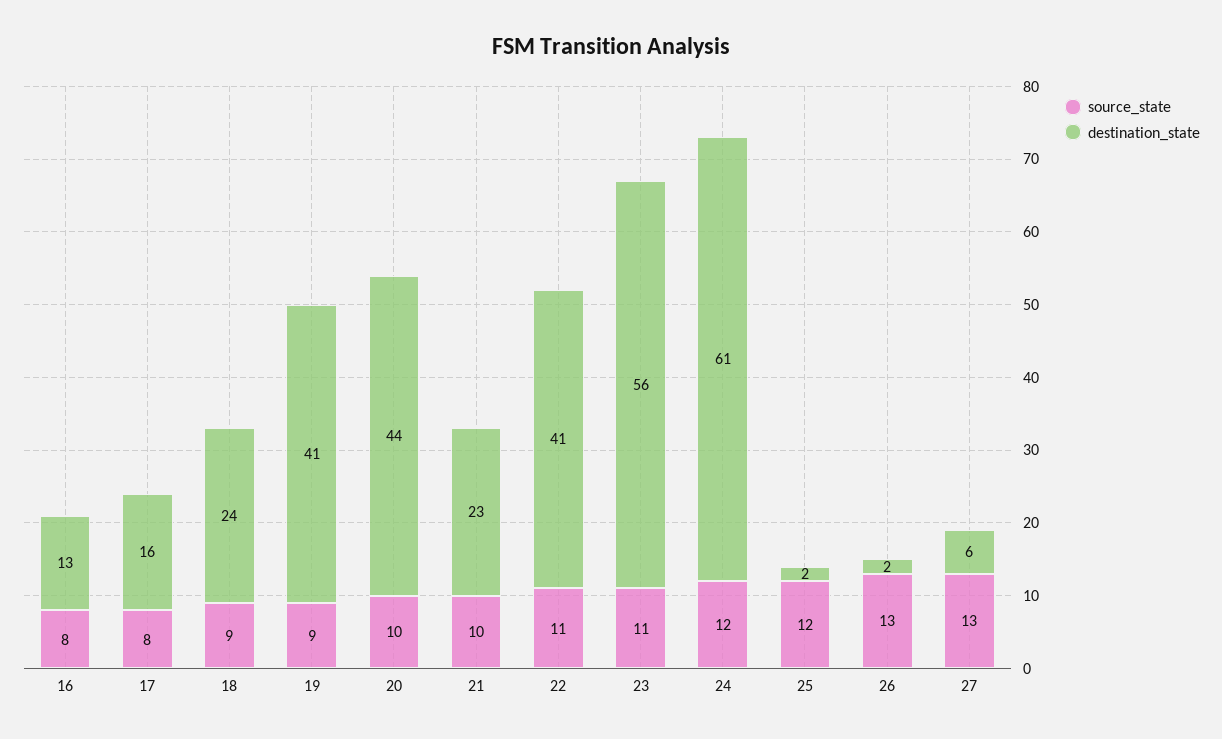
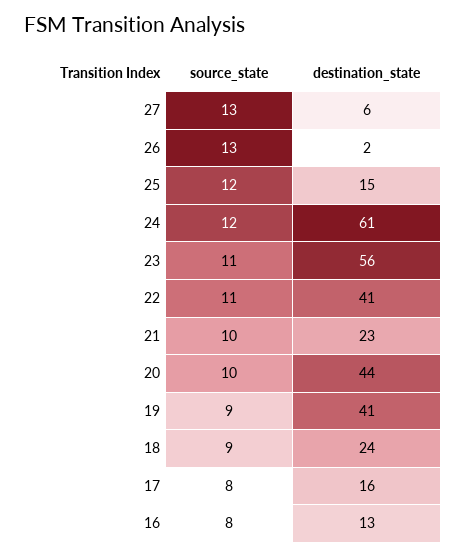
  {
    "source_state": {
      "16": 8,
      "17": 8,
      "18": 9,
      "19": 9,
      "20": 10,
      "21": 10,
      "22": 11,
      "23": 11,
      "24": 12,
      "25": 12,
      "26": 13,
      "27": 13
    },
    "destination_state": {
      "16": 13,
      "17": 16,
      "18": 24,
      "19": 41,
      "20": 44,
      "21": 23,
      "22": 41,
      "23": 56,
      "24": 61,
-     "25": 2,
+     "25": 15,
      "26": 2,
      "27": 6
    }
  }

